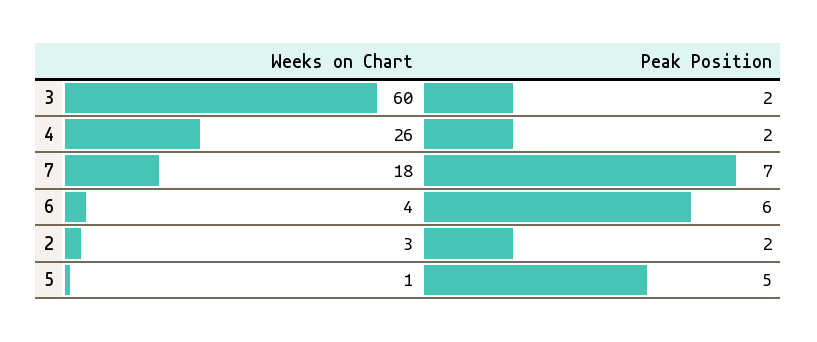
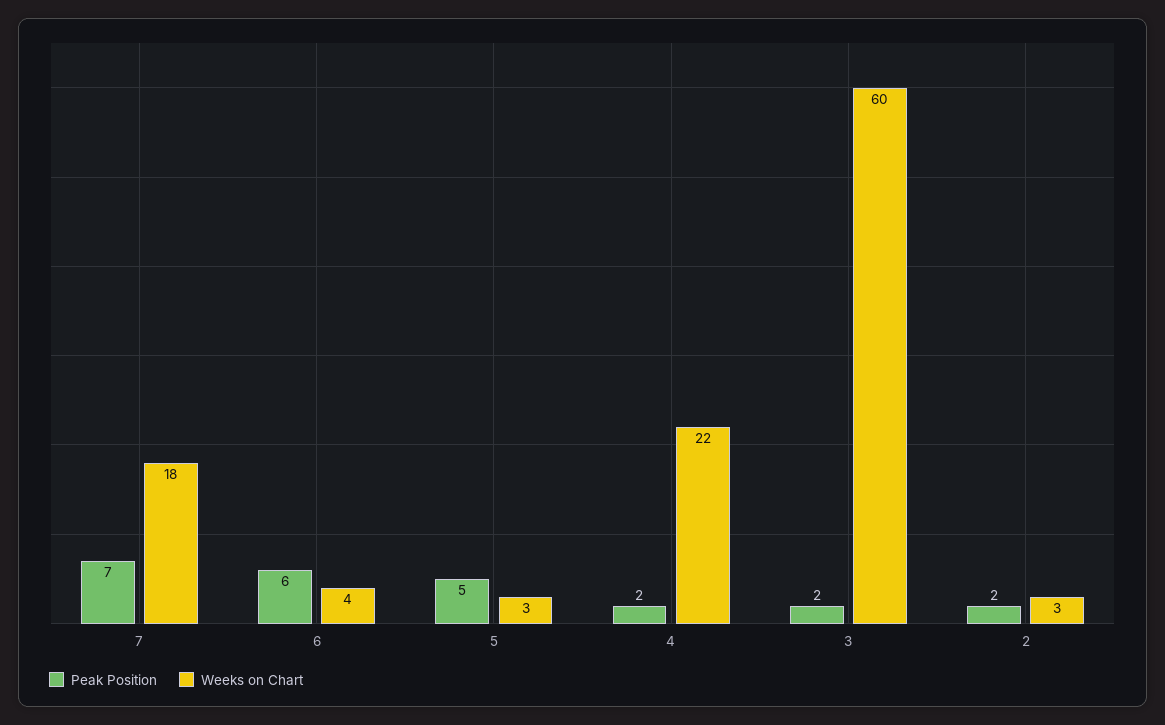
  {
    "Weeks on Chart": {
      "3": 60,
-     "4": 26,
+     "4": 22,
      "7": 18,
      "6": 4,
      "2": 3,
-     "5": 1
+     "5": 3
    },
    "Peak Position": {
      "3": 2,
      "4": 2,
      "7": 7,
      "6": 6,
      "2": 2,
      "5": 5
    }
  }

